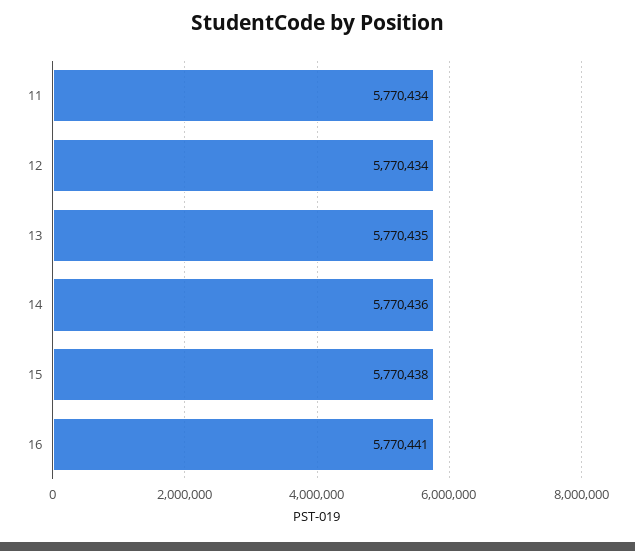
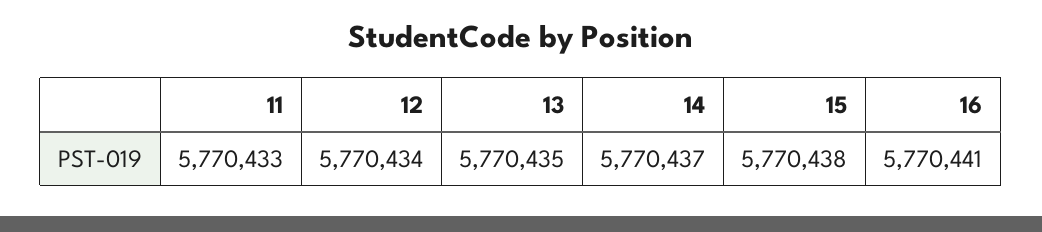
  {
-   "11": 5770434,
+   "11": 5770433,
    "12": 5770434,
    "13": 5770435,
-   "14": 5770436,
+   "14": 5770437,
    "15": 5770438,
    "16": 5770441
  }

